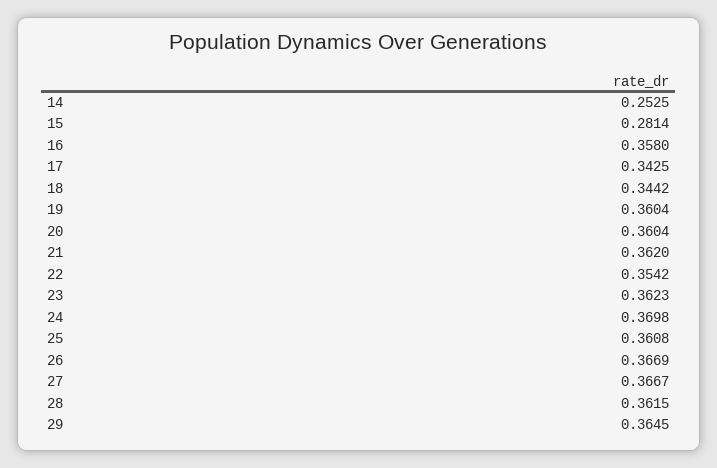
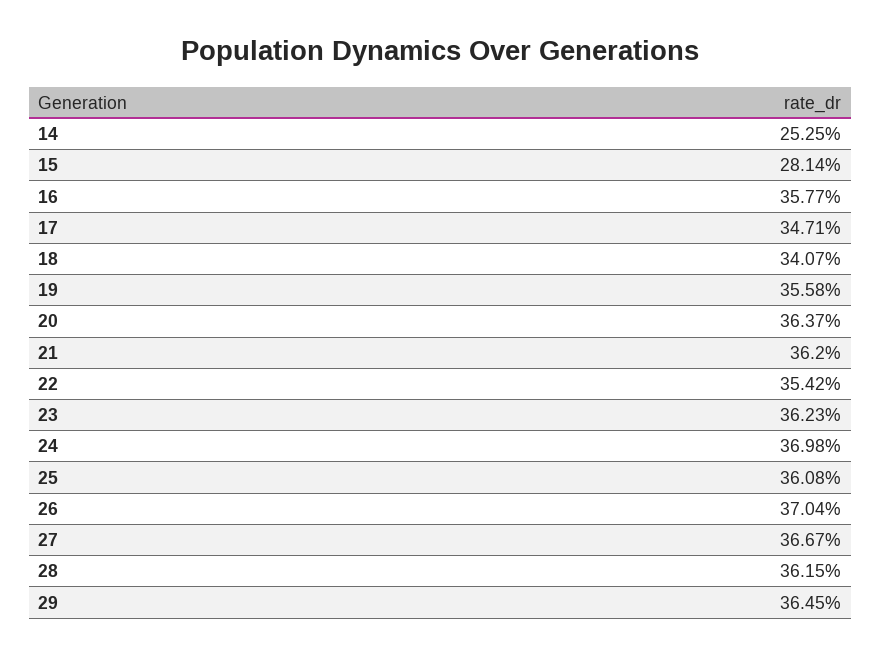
  {
    "14": 0.2525,
    "15": 0.2814,
-   "16": 0.358,
+   "16": 0.3577,
-   "17": 0.3425,
+   "17": 0.3471,
-   "18": 0.3442,
+   "18": 0.3407,
-   "19": 0.3604,
+   "19": 0.3558,
-   "20": 0.3604,
+   "20": 0.3637,
    "21": 0.362,
    "22": 0.3542,
    "23": 0.3623,
    "24": 0.3698,
    "25": 0.3608,
-   "26": 0.3669,
+   "26": 0.3704,
    "27": 0.3667,
    "28": 0.3615,
    "29": 0.3645
  }

